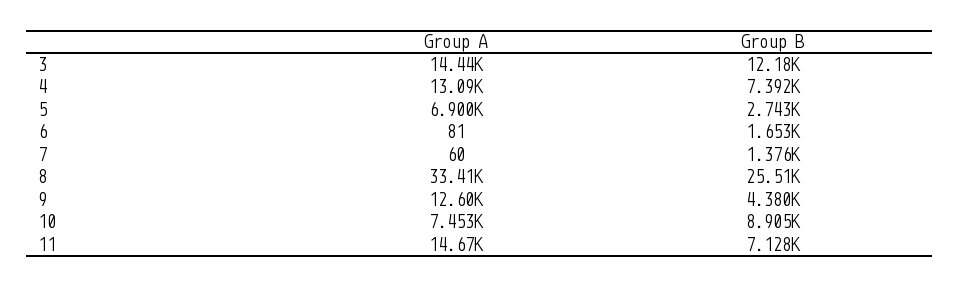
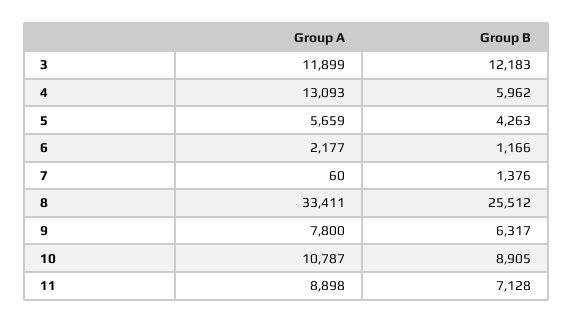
  {
    "Group A": {
-     "3": 14440,
+     "3": 11899,
      "4": 13093,
-     "5": 6900,
+     "5": 5659,
-     "6": 81,
+     "6": 2177,
      "7": 60,
      "8": 33411,
-     "9": 12600,
+     "9": 7800,
-     "10": 7453,
+     "10": 10787,
-     "11": 14670
+     "11": 8898
    },
    "Group B": {
      "3": 12183,
-     "4": 7392,
+     "4": 5962,
-     "5": 2743,
+     "5": 4263,
-     "6": 1653,
+     "6": 1166,
      "7": 1376,
      "8": 25512,
-     "9": 4380,
+     "9": 6317,
      "10": 8905,
      "11": 7128
    }
  }

